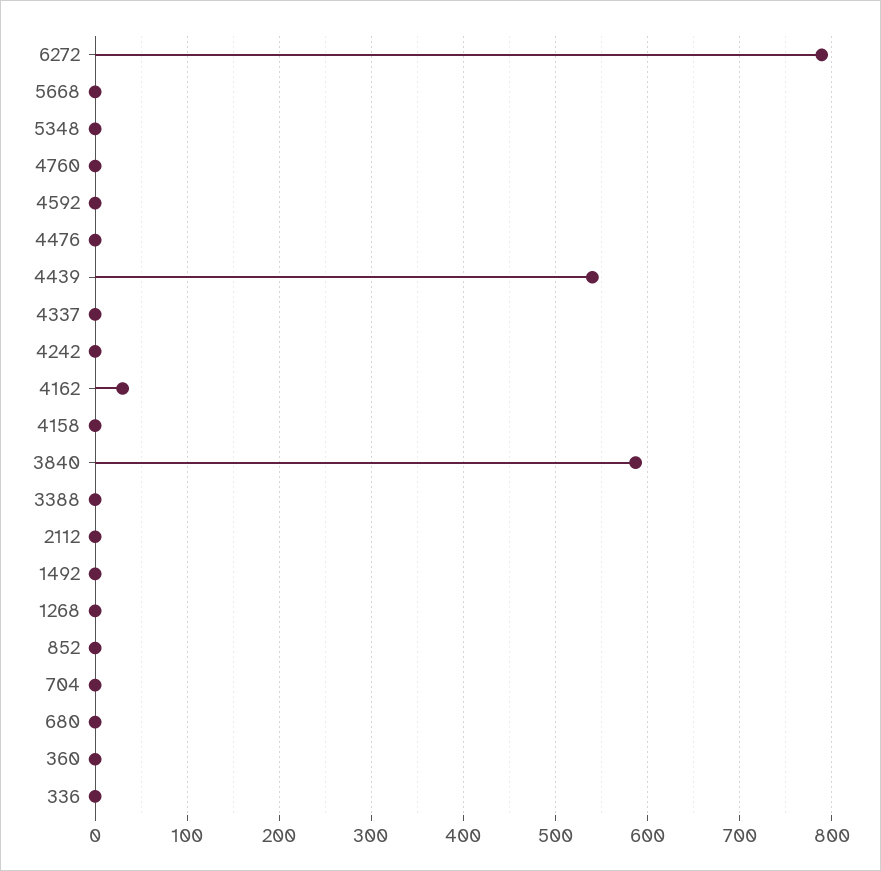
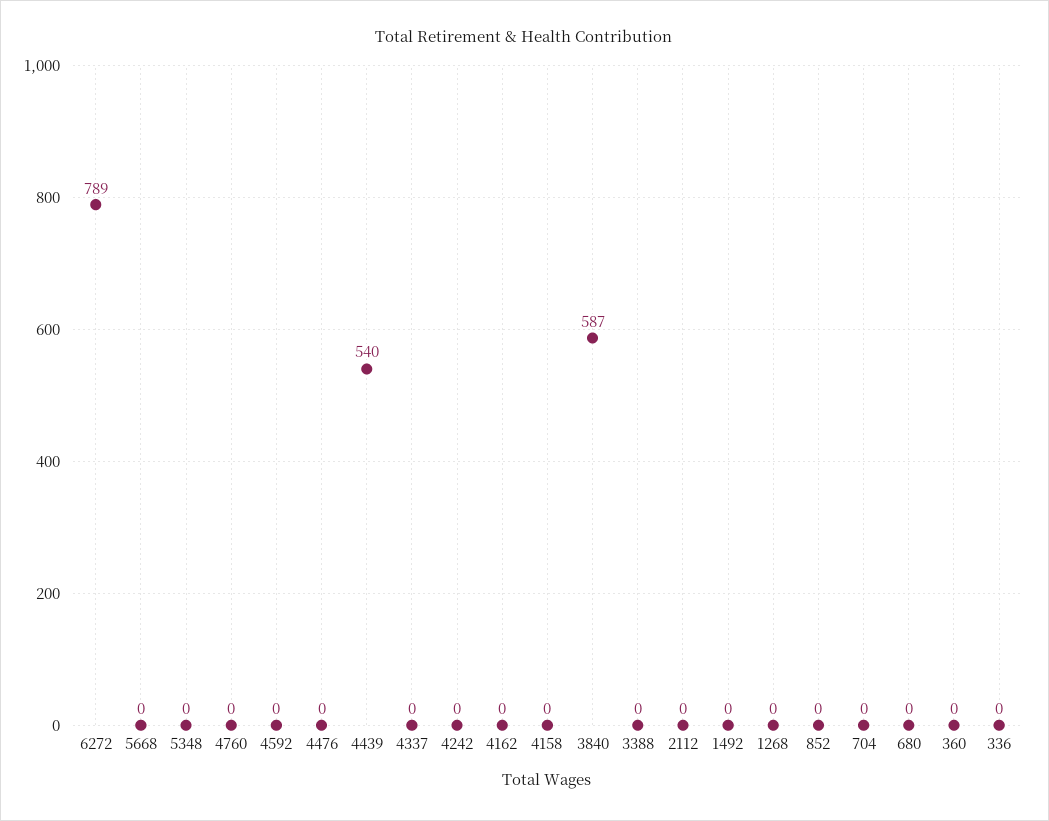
  {
    "6272": 789,
    "5668": 0,
    "5348": 0,
    "4760": 0,
    "4592": 0,
    "4476": 0,
    "4439": 540,
    "4337": 0,
    "4242": 0,
-   "4162": 30,
+   "4162": 0,
    "4158": 0,
    "3840": 587,
    "3388": 0,
    "2112": 0,
    "1492": 0,
    "1268": 0,
    "852": 0,
    "704": 0,
    "680": 0,
    "360": 0,
    "336": 0
  }

